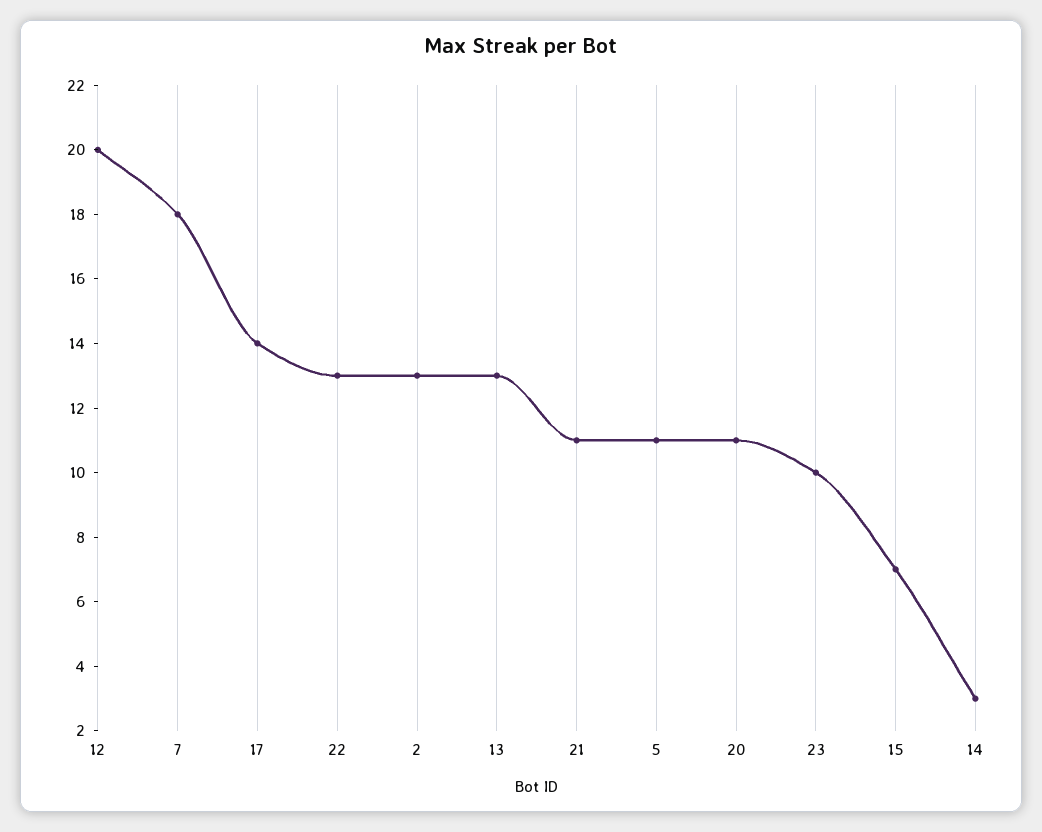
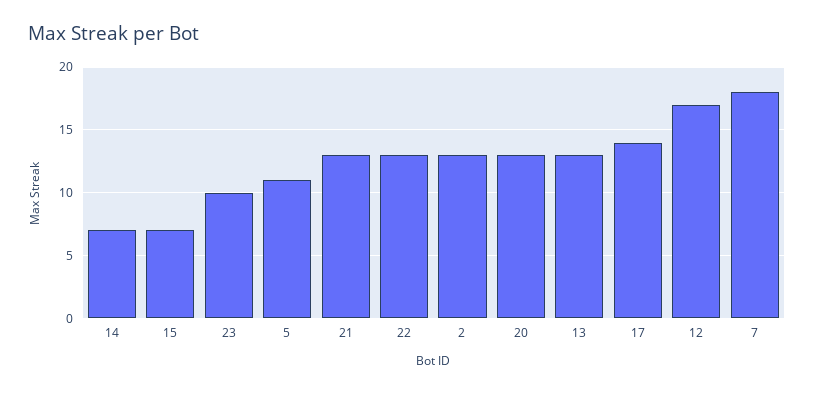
  {
-   "12": 20,
+   "12": 17,
    "7": 18,
    "17": 14,
    "22": 13,
    "2": 13,
    "13": 13,
-   "21": 11,
+   "21": 13,
    "5": 11,
-   "20": 11,
+   "20": 13,
    "23": 10,
    "15": 7,
-   "14": 3
+   "14": 7
  }

